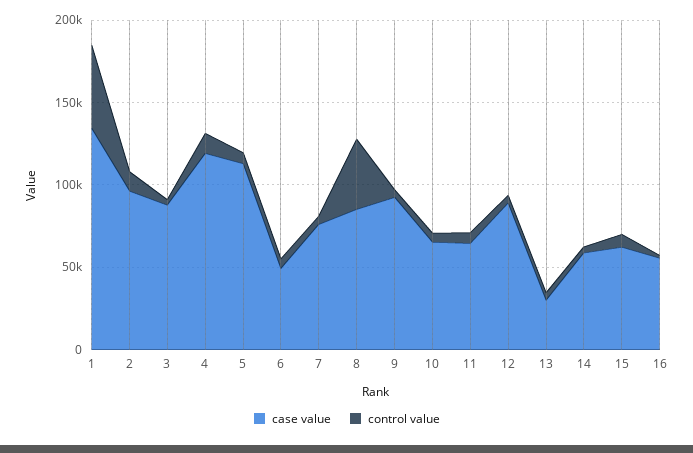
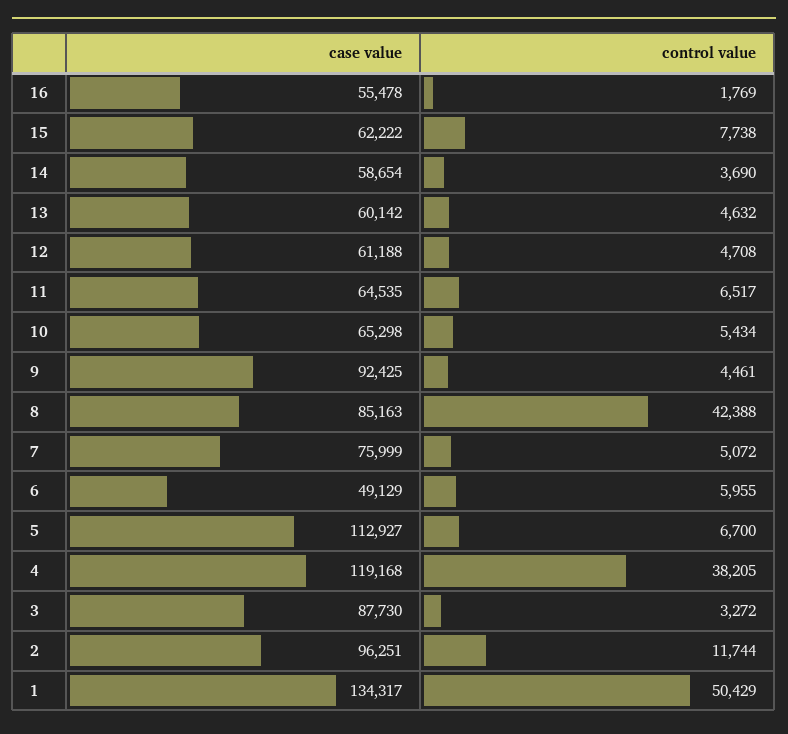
  {
    "case value": {
      "1": 134317,
      "2": 96251,
      "3": 87730,
      "4": 119168,
      "5": 112927,
      "6": 49129,
      "7": 75999,
      "8": 85163,
      "9": 92425,
      "10": 65298,
      "11": 64535,
-     "12": 90000,
+     "12": 61188,
-     "13": 30000,
+     "13": 60142,
      "14": 58654,
      "15": 62222,
      "16": 55478
    },
    "control value": {
      "1": 50429,
      "2": 11744,
      "3": 3272,
-     "4": 10000,
+     "4": 38205,
      "5": 6700,
      "6": 5955,
      "7": 5072,
      "8": 42388,
      "9": 4461,
      "10": 5434,
      "11": 6517,
      "12": 4708,
      "13": 4632,
      "14": 3690,
      "15": 7738,
      "16": 1769
    }
  }

